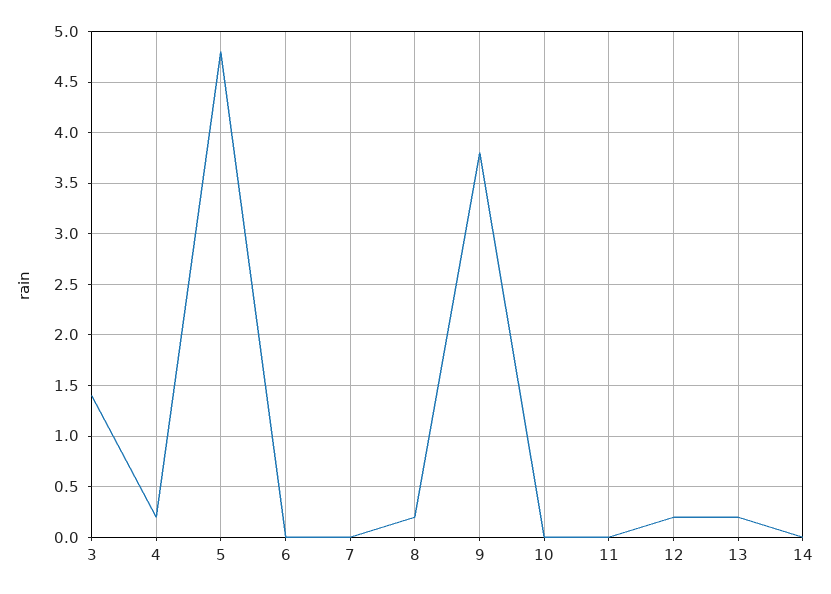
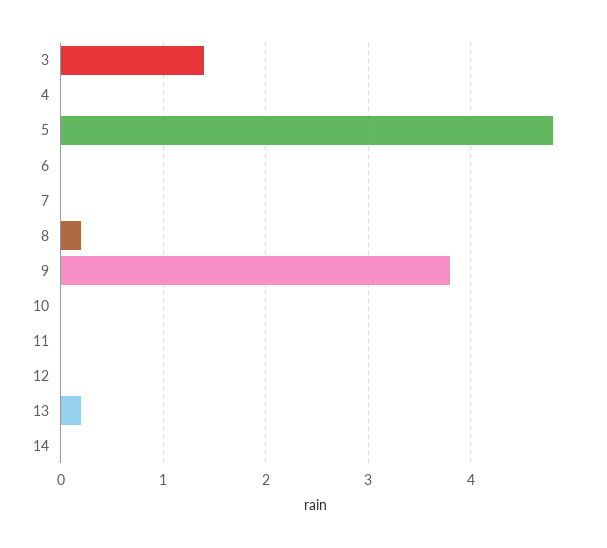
  {
    "3": 1.4,
-   "4": 0.2,
+   "4": 0,
    "5": 4.8,
    "6": 0,
    "7": 0,
    "8": 0.2,
    "9": 3.8,
    "10": 0,
    "11": 0,
-   "12": 0.2,
+   "12": 0,
    "13": 0.2,
    "14": 0
  }

